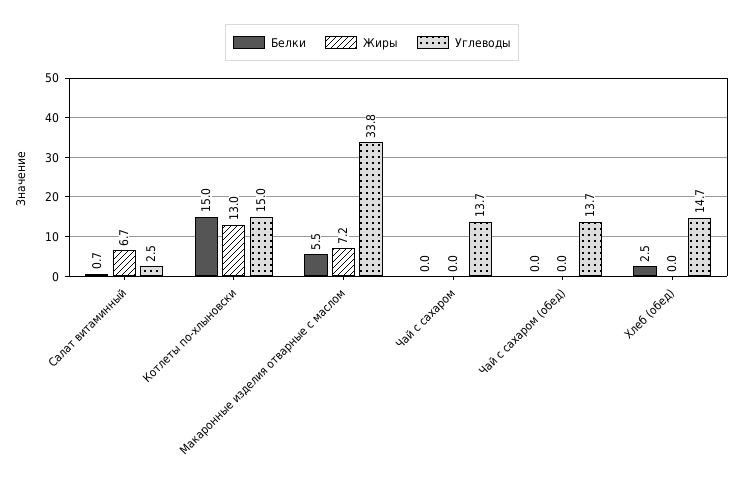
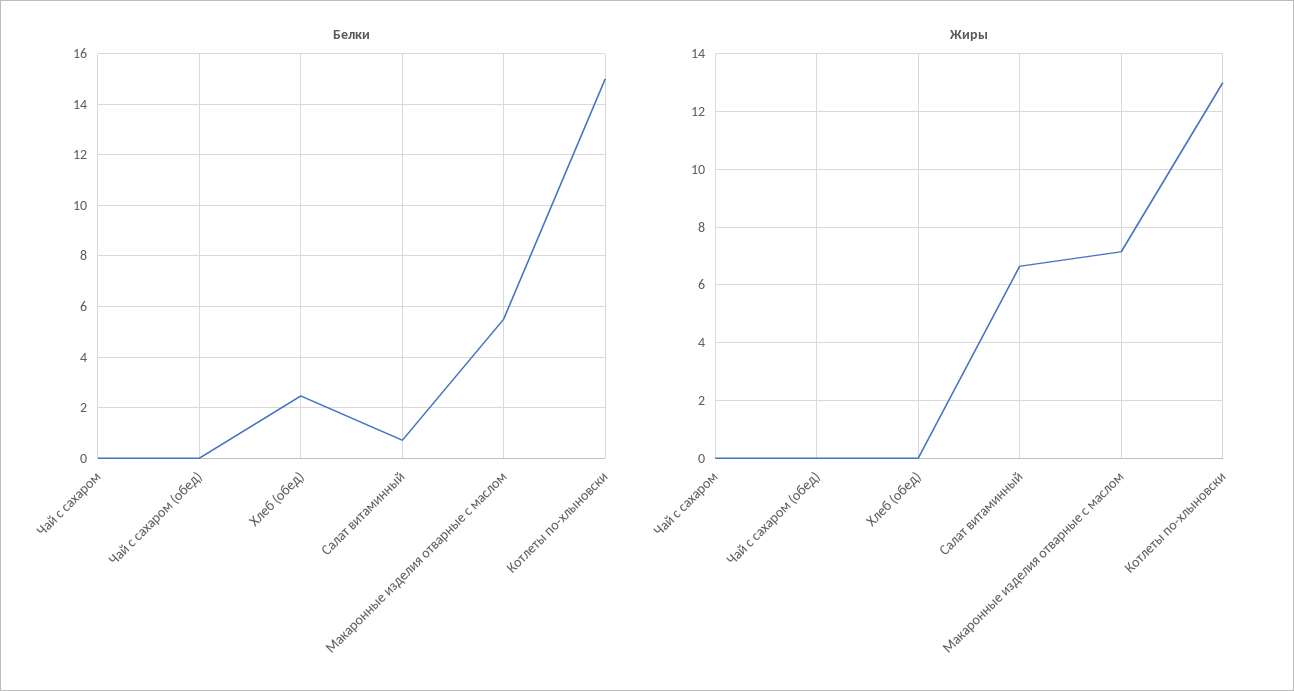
  {
    "Белки": {
      "Салат витаминный": 0.7,
      "Котлеты по-хлыновски": 15,
      "Макаронные изделия отварные с маслом": 5.5,
      "Чай с сахаром": 0,
      "Чай с сахаром (обед)": 0,
      "Хлеб (обед)": 2.5
    },
    "Жиры": {
      "Салат витаминный": 6.7,
      "Котлеты по-хлыновски": 13,
      "Макаронные изделия отварные с маслом": 7.2,
      "Чай с сахаром": 0,
      "Чай с сахаром (обед)": 0,
      "Хлеб (обед)": 0
-   },
+   }
-   "Углеводы": {
-     "Салат витаминный": 2.5,
-     "Котлеты по-хлыновски": 15,
-     "Макаронные изделия отварные с маслом": 33.8,
-     "Чай с сахаром": 13.7,
-     "Чай с сахаром (обед)": 13.7,
-     "Хлеб (обед)": 14.7
-   }
  }

